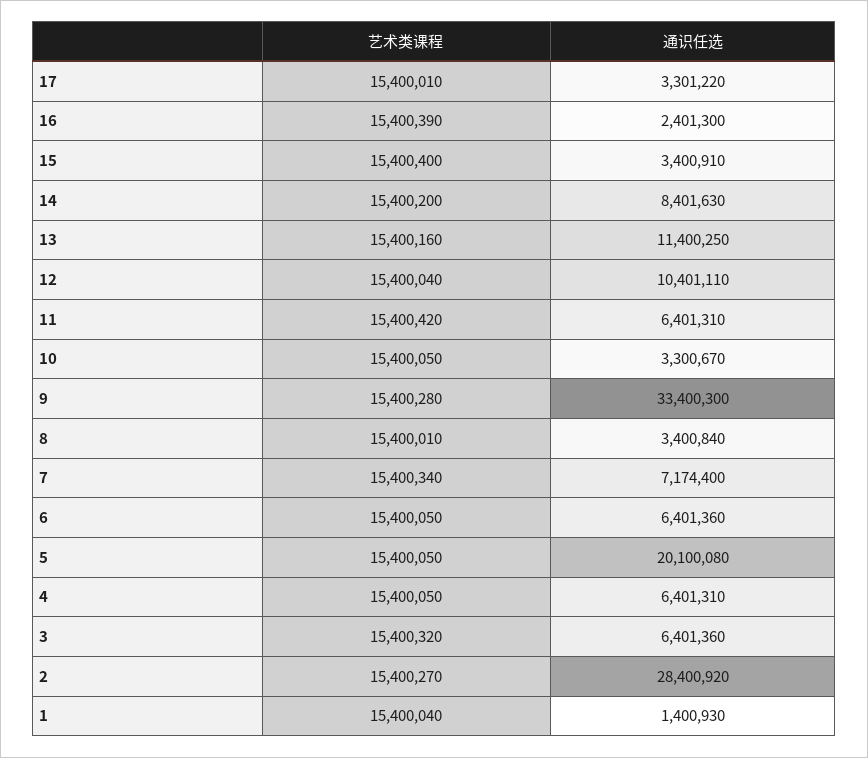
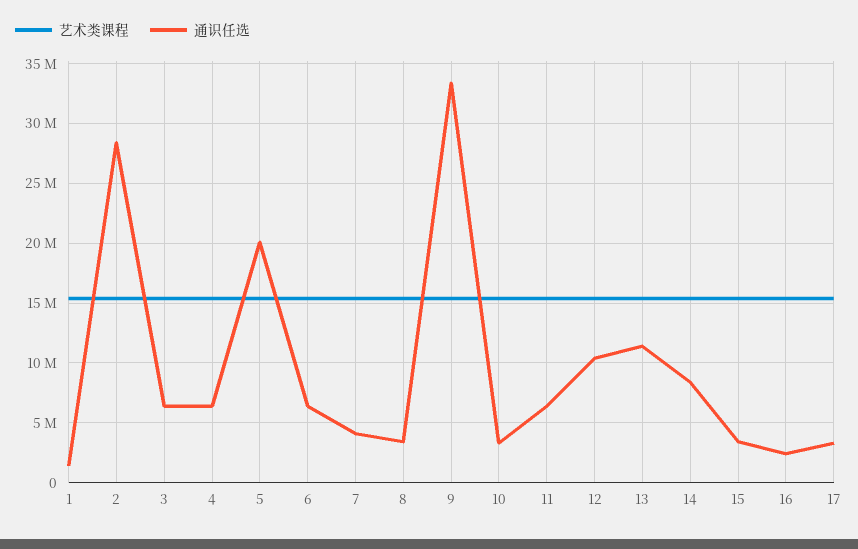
  {
    "艺术类课程": {
      "17": 15400010,
      "16": 15400390,
      "15": 15400400,
      "14": 15400200,
      "13": 15400160,
      "12": 15400040,
      "11": 15400420,
      "10": 15400050,
      "9": 15400280,
      "8": 15400010,
      "7": 15400340,
      "6": 15400050,
      "5": 15400050,
      "4": 15400050,
      "3": 15400320,
      "2": 15400270,
      "1": 15400040
    },
    "通识任选": {
      "17": 3301220,
      "16": 2401300,
      "15": 3400910,
      "14": 8401630,
      "13": 11400250,
      "12": 10401110,
      "11": 6401310,
      "10": 3300670,
      "9": 33400300,
      "8": 3400840,
-     "7": 7174400,
+     "7": 4000000,
      "6": 6401360,
      "5": 20100080,
      "4": 6401310,
      "3": 6401360,
      "2": 28400920,
      "1": 1400930
    }
  }

